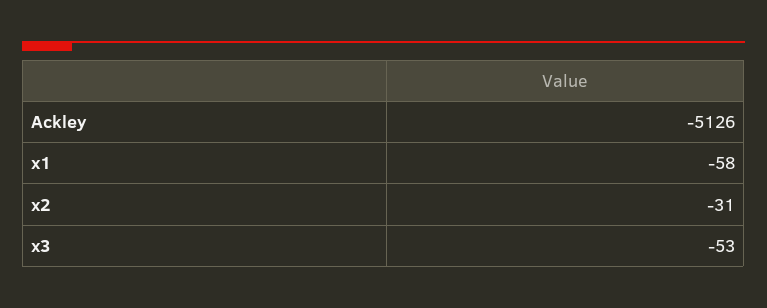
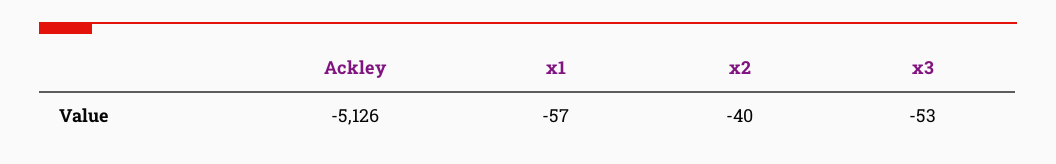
  {
    "Ackley": -5126,
-   "x1": -58,
+   "x1": -57,
-   "x2": -31,
+   "x2": -40,
    "x3": -53
  }

